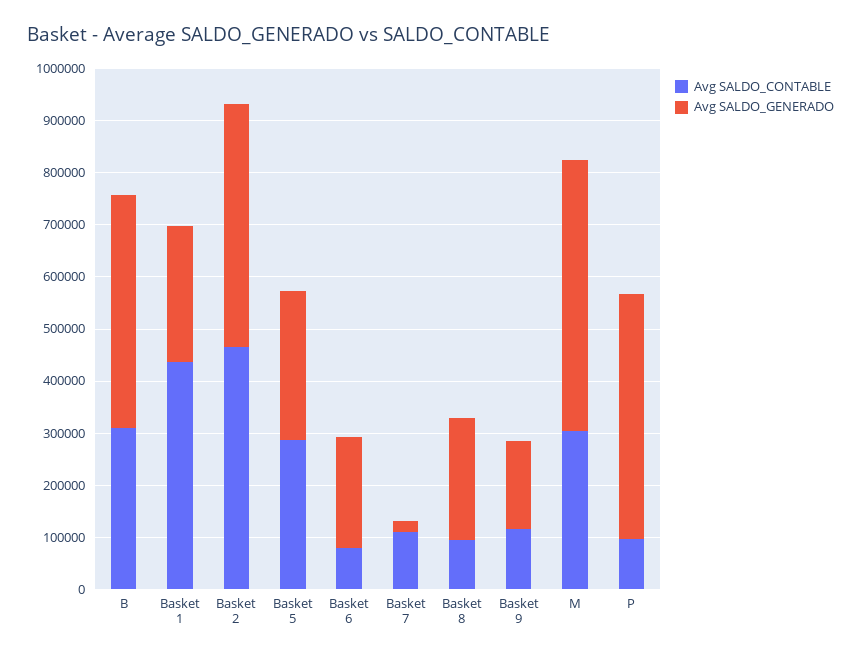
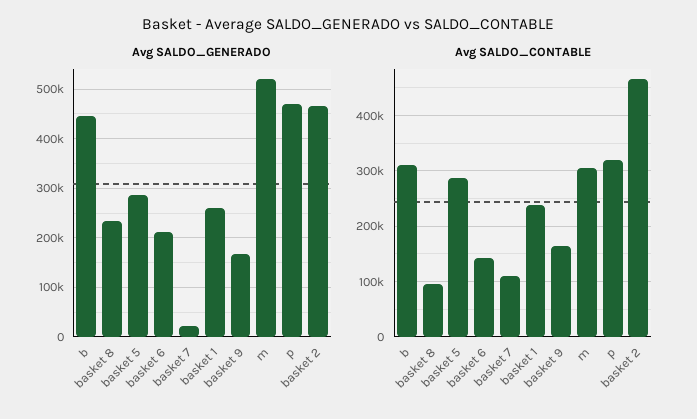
  {
    "Avg SALDO_CONTABLE": {
      "B": 320000,
-     "Basket 1": 440000,
+     "Basket 1": 240000,
      "Basket 2": 460000,
      "Basket 5": 280000,
-     "Basket 6": 80000,
+     "Basket 6": 140000,
      "Basket 7": 100000,
      "Basket 8": 100000,
-     "Basket 9": 120000,
+     "Basket 9": 160000,
      "M": 300000,
-     "P": 100000
+     "P": 320000
    },
    "Avg SALDO_GENERADO": {
      "B": 440000,
      "Basket 1": 260000,
      "Basket 2": 460000,
      "Basket 5": 280000,
      "Basket 6": 220000,
      "Basket 7": 20000,
      "Basket 8": 240000,
      "Basket 9": 160000,
      "M": 520000,
      "P": 480000
    }
  }

